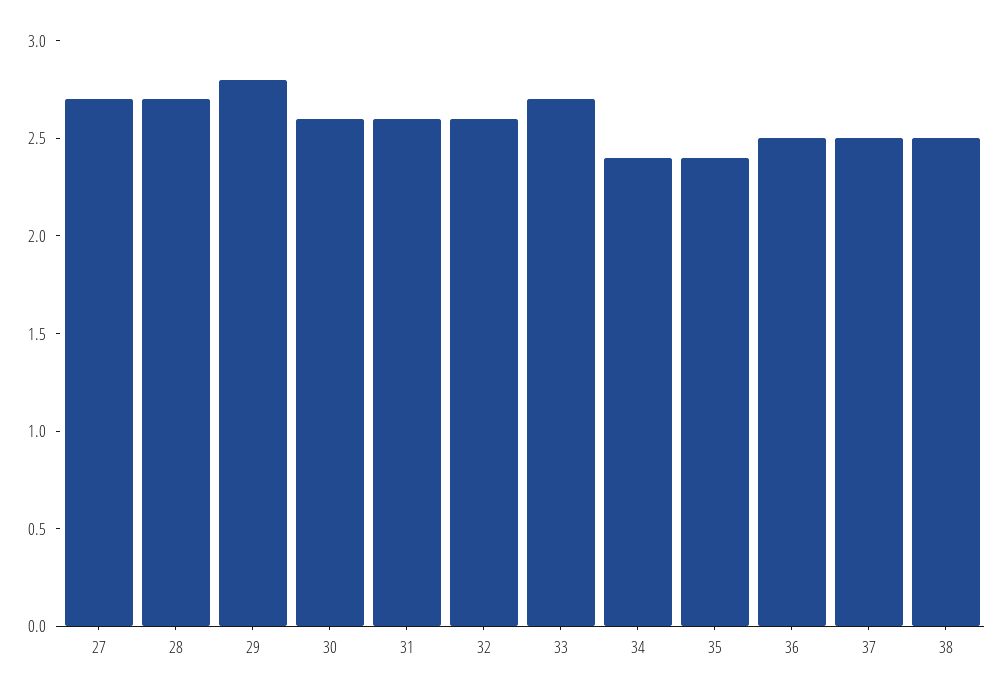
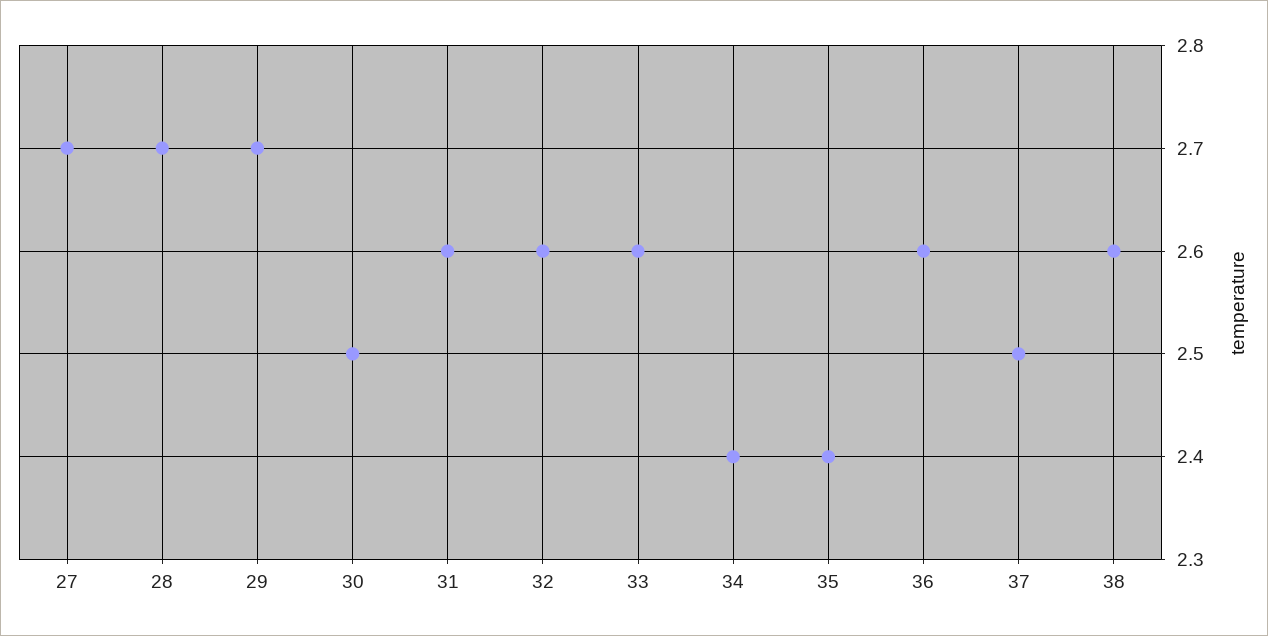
  {
    "27": 2.7,
    "28": 2.7,
-   "29": 2.8,
+   "29": 2.7,
-   "30": 2.6,
+   "30": 2.5,
    "31": 2.6,
    "32": 2.6,
-   "33": 2.7,
+   "33": 2.6,
    "34": 2.4,
    "35": 2.4,
-   "36": 2.5,
+   "36": 2.6,
    "37": 2.5,
-   "38": 2.5
+   "38": 2.6
  }

